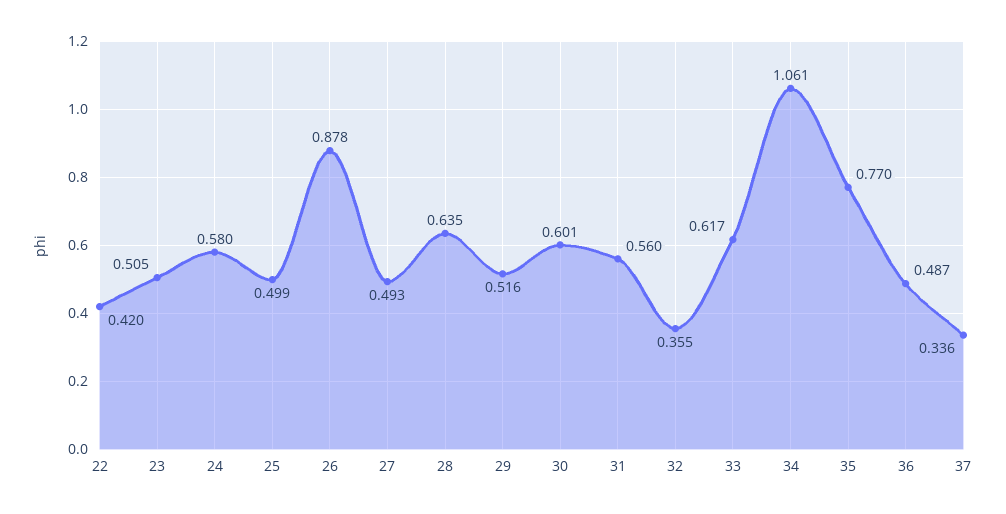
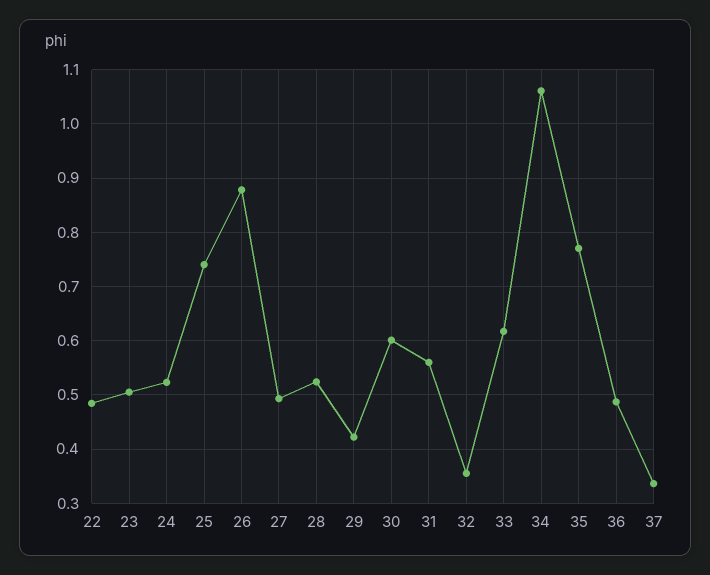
  {
-   "22": 0.42,
+   "22": 0.48,
    "23": 0.505,
-   "24": 0.58,
+   "24": 0.52,
-   "25": 0.499,
+   "25": 0.74,
    "26": 0.878,
    "27": 0.493,
-   "28": 0.635,
+   "28": 0.52,
-   "29": 0.516,
+   "29": 0.42,
    "30": 0.601,
    "31": 0.56,
    "32": 0.355,
    "33": 0.617,
    "34": 1.061,
    "35": 0.77,
    "36": 0.487,
    "37": 0.336
  }

